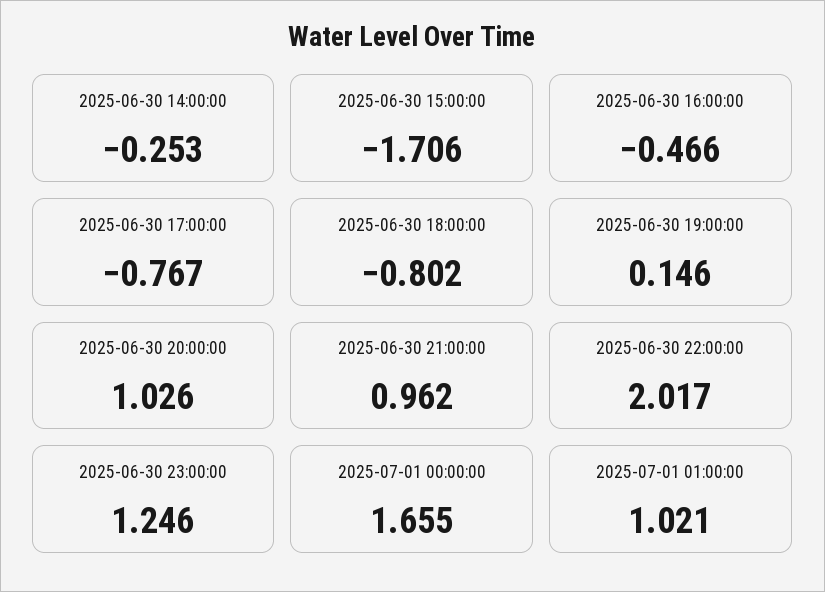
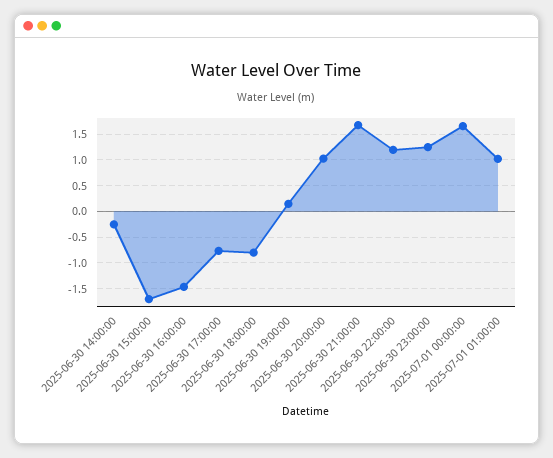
  {
    "2025-06-30 14:00:00": -0.253,
    "2025-06-30 15:00:00": -1.706,
-   "2025-06-30 16:00:00": -0.466,
+   "2025-06-30 16:00:00": -1.5,
    "2025-06-30 17:00:00": -0.767,
    "2025-06-30 18:00:00": -0.802,
    "2025-06-30 19:00:00": 0.146,
    "2025-06-30 20:00:00": 1.026,
-   "2025-06-30 21:00:00": 0.962,
+   "2025-06-30 21:00:00": 1.75,
-   "2025-06-30 22:00:00": 2.017,
+   "2025-06-30 22:00:00": 1.25,
    "2025-06-30 23:00:00": 1.246,
    "2025-07-01 00:00:00": 1.655,
    "2025-07-01 01:00:00": 1.021
  }

